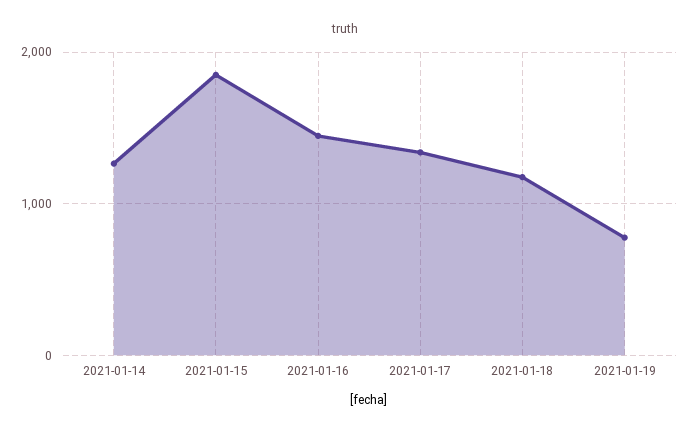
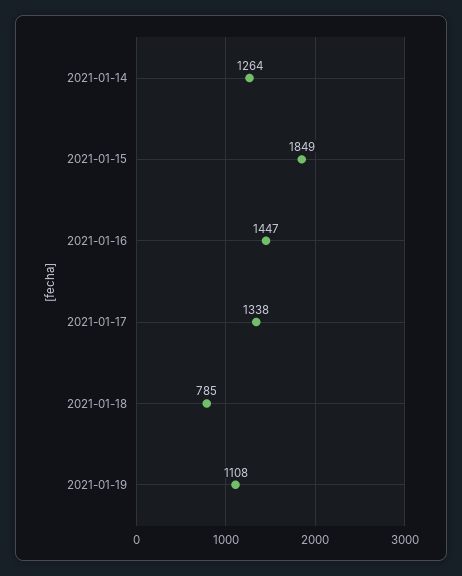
  {
    "2021-01-14": 1264,
    "2021-01-15": 1849,
    "2021-01-16": 1447,
    "2021-01-17": 1338,
-   "2021-01-18": 1200,
+   "2021-01-18": 785,
-   "2021-01-19": 800
+   "2021-01-19": 1108
  }

